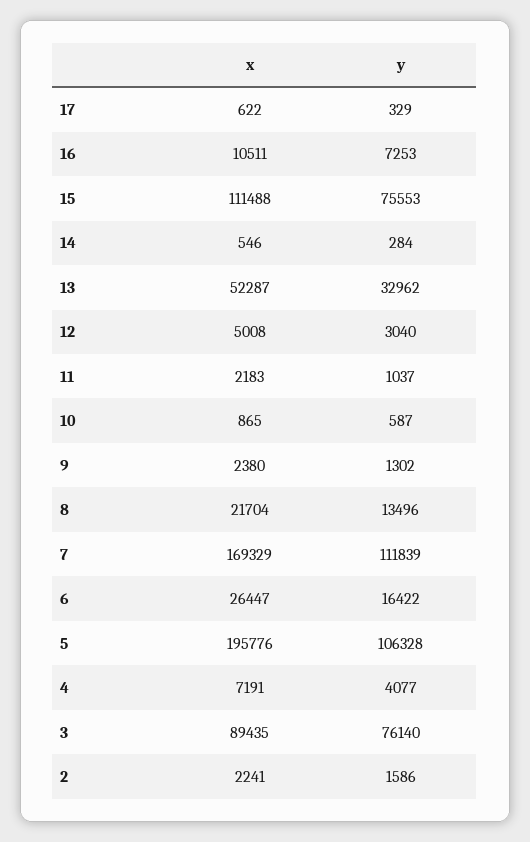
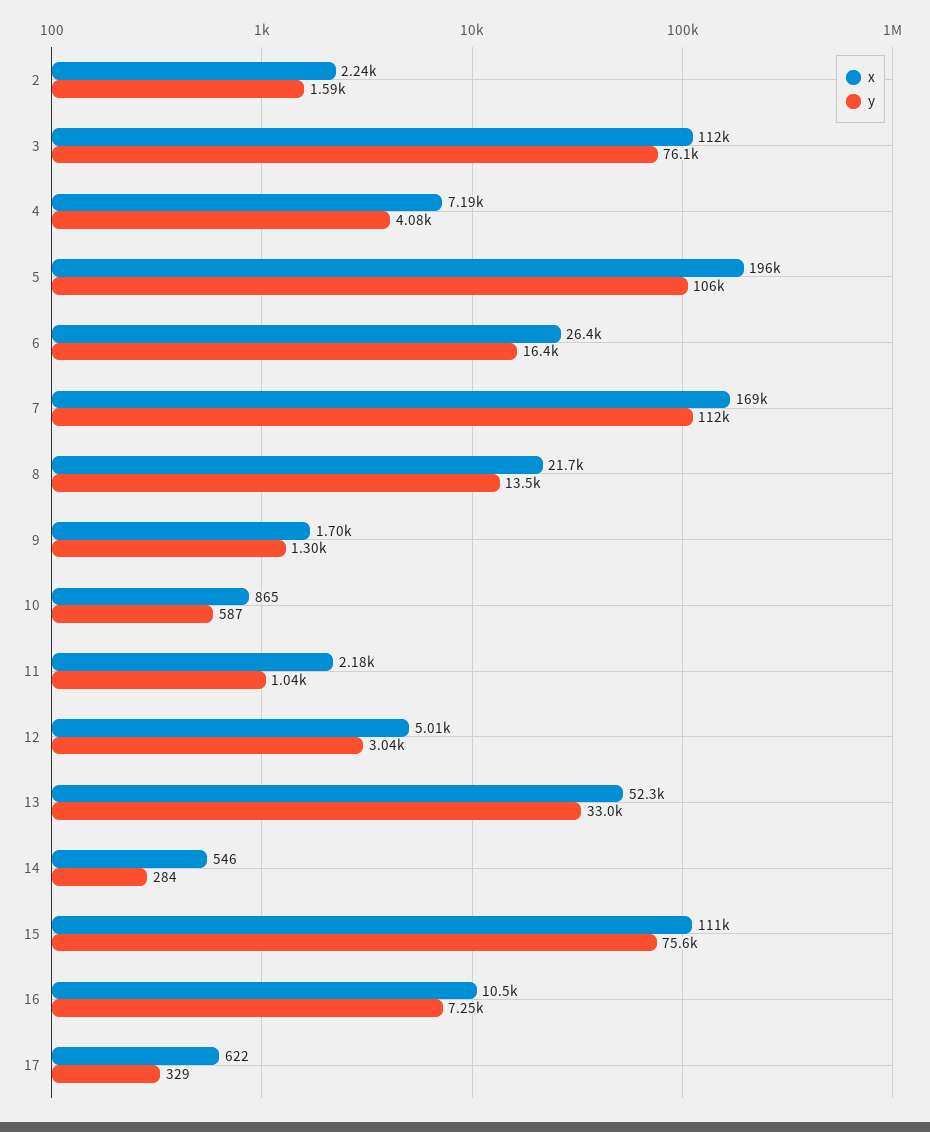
  {
    "x": {
      "17": 622,
      "16": 10511,
      "15": 111488,
      "14": 546,
      "13": 52287,
      "12": 5008,
      "11": 2183,
      "10": 865,
-     "9": 2380,
+     "9": 1700,
      "8": 21704,
      "7": 169329,
      "6": 26447,
      "5": 195776,
      "4": 7191,
-     "3": 89435,
+     "3": 112000,
      "2": 2241
    },
    "y": {
      "17": 329,
      "16": 7253,
      "15": 75553,
      "14": 284,
      "13": 32962,
      "12": 3040,
      "11": 1037,
      "10": 587,
      "9": 1302,
      "8": 13496,
      "7": 111839,
      "6": 16422,
      "5": 106328,
      "4": 4077,
      "3": 76140,
      "2": 1586
    }
  }

